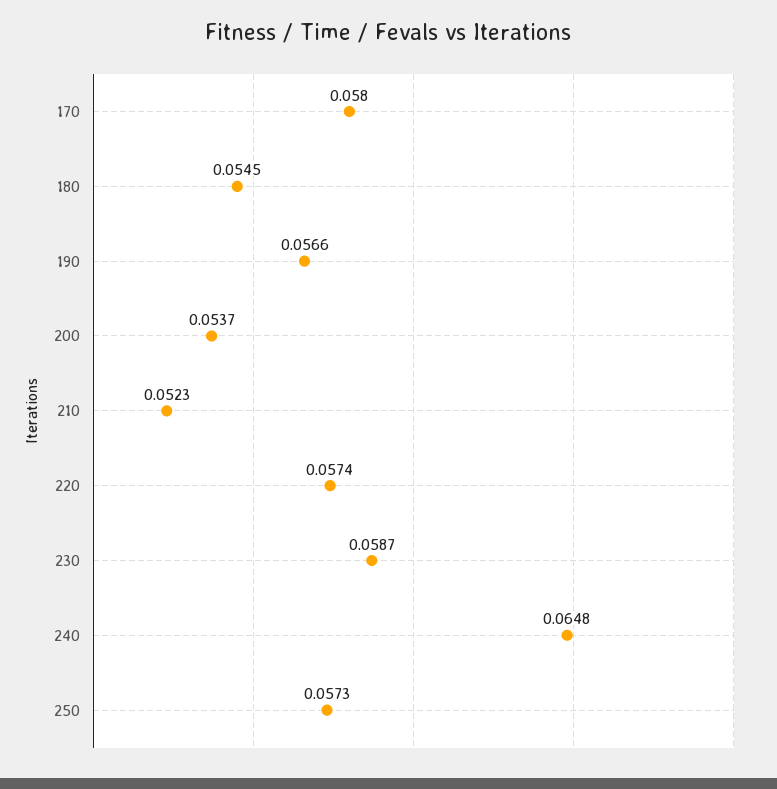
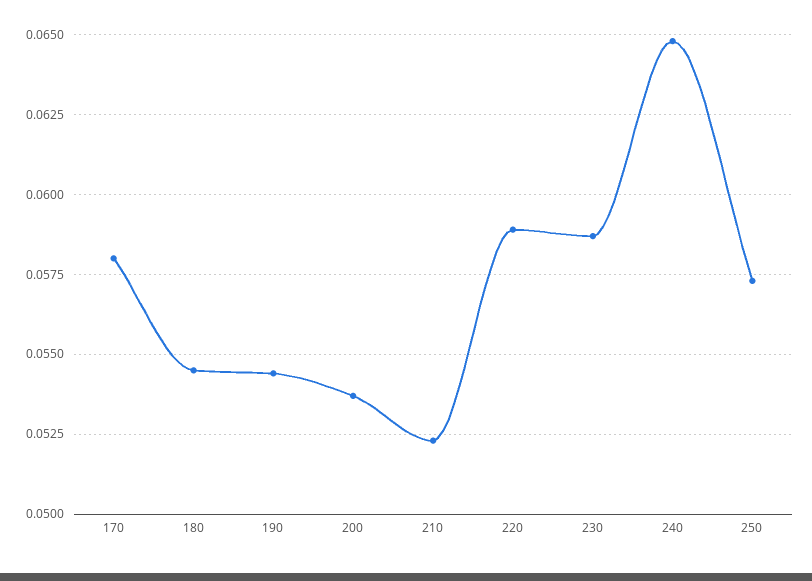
  {
    "170": 0.058,
    "180": 0.0545,
-   "190": 0.0566,
+   "190": 0.0545,
    "200": 0.0537,
    "210": 0.0523,
-   "220": 0.0574,
+   "220": 0.059,
    "230": 0.0587,
    "240": 0.0648,
    "250": 0.0573
  }

